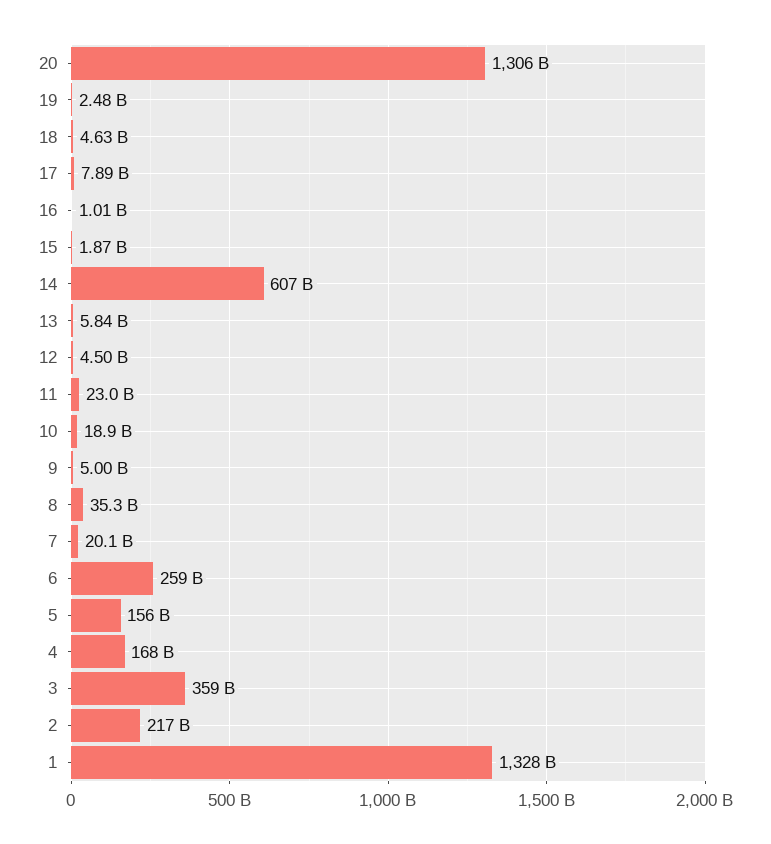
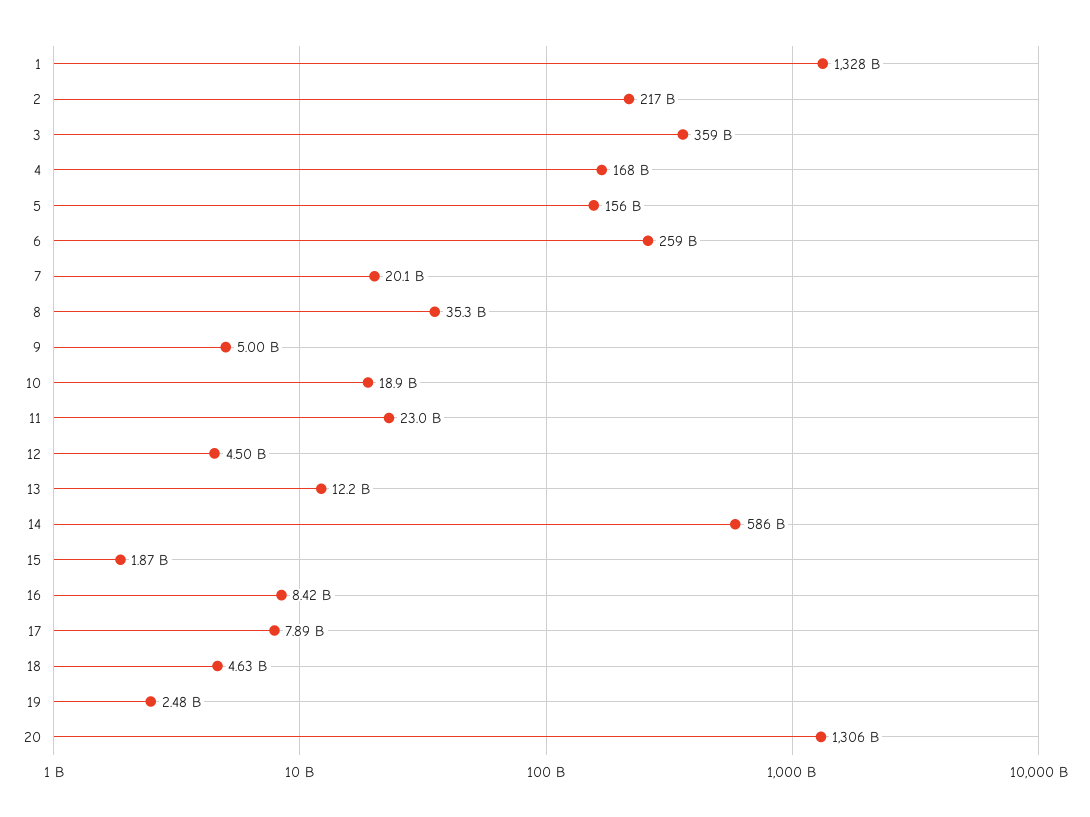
  {
    "20": 1306000000000,
    "19": 2480000000,
    "18": 4630000000,
    "17": 7890000000,
-   "16": 1010000000,
+   "16": 8420000000,
    "15": 1870000000,
-   "14": 607000000000,
+   "14": 586000000000,
-   "13": 5840000000,
+   "13": 12200000000,
    "12": 4500000000,
    "11": 23000000000,
    "10": 18900000000,
    "9": 5000000000,
    "8": 35300000000,
    "7": 20100000000,
    "6": 259000000000,
    "5": 156000000000,
    "4": 168000000000,
    "3": 359000000000,
    "2": 217000000000,
    "1": 1328000000000
  }

